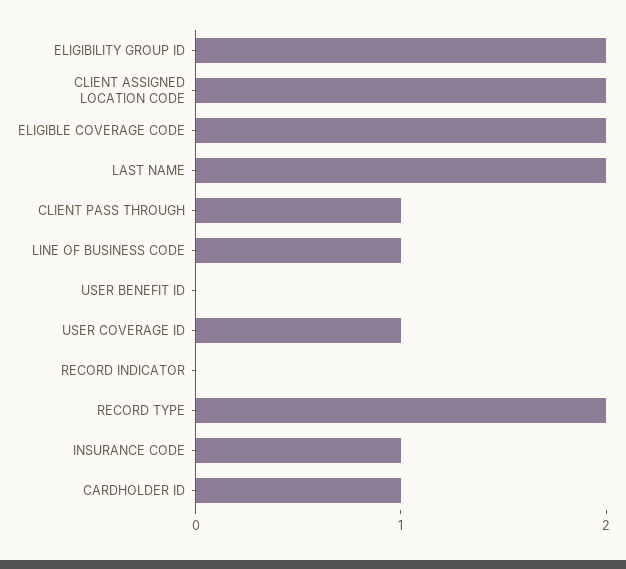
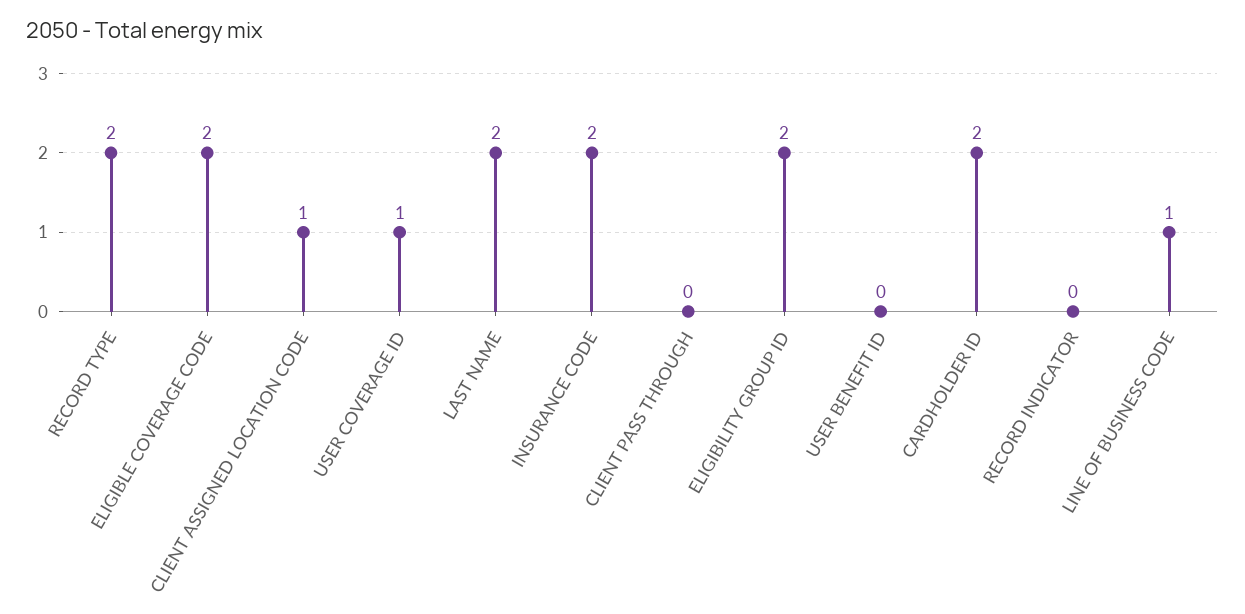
  {
    "ELIGIBILITY GROUP ID": 2,
-   "CLIENT ASSIGNED LOCATION CODE": 2,
+   "CLIENT ASSIGNED LOCATION CODE": 1,
    "ELIGIBLE COVERAGE CODE": 2,
    "LAST NAME": 2,
-   "CLIENT PASS THROUGH": 1,
+   "CLIENT PASS THROUGH": 0,
    "LINE OF BUSINESS CODE": 1,
    "USER BENEFIT ID": 0,
    "USER COVERAGE ID": 1,
    "RECORD INDICATOR": 0,
    "RECORD TYPE": 2,
-   "INSURANCE CODE": 1,
+   "INSURANCE CODE": 2,
-   "CARDHOLDER ID": 1
+   "CARDHOLDER ID": 2
  }

